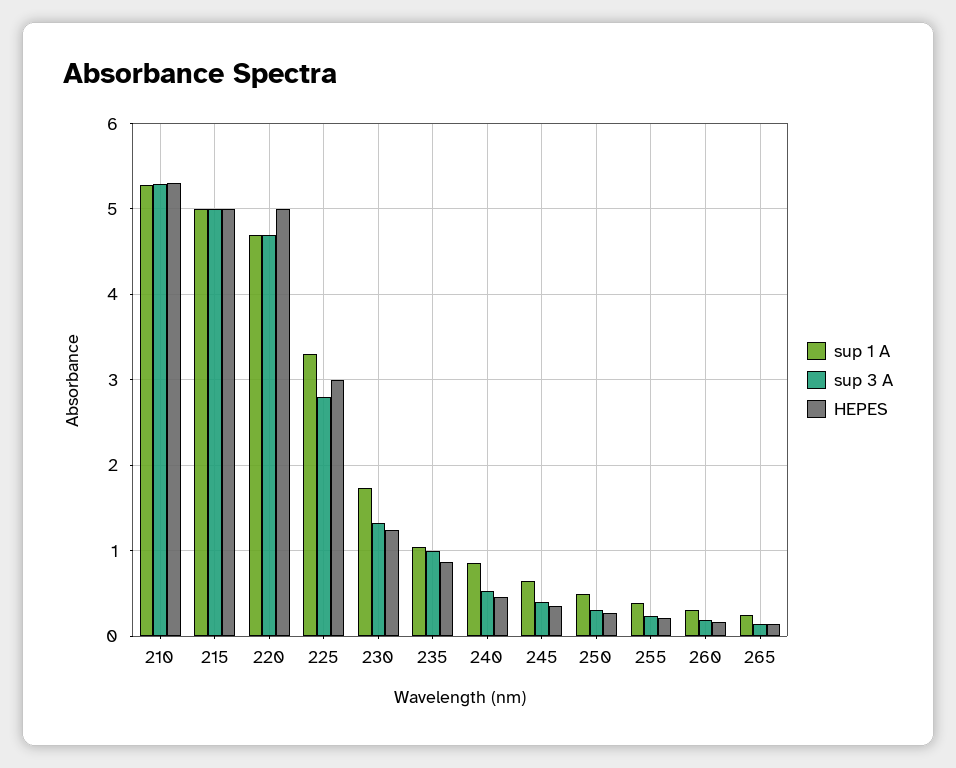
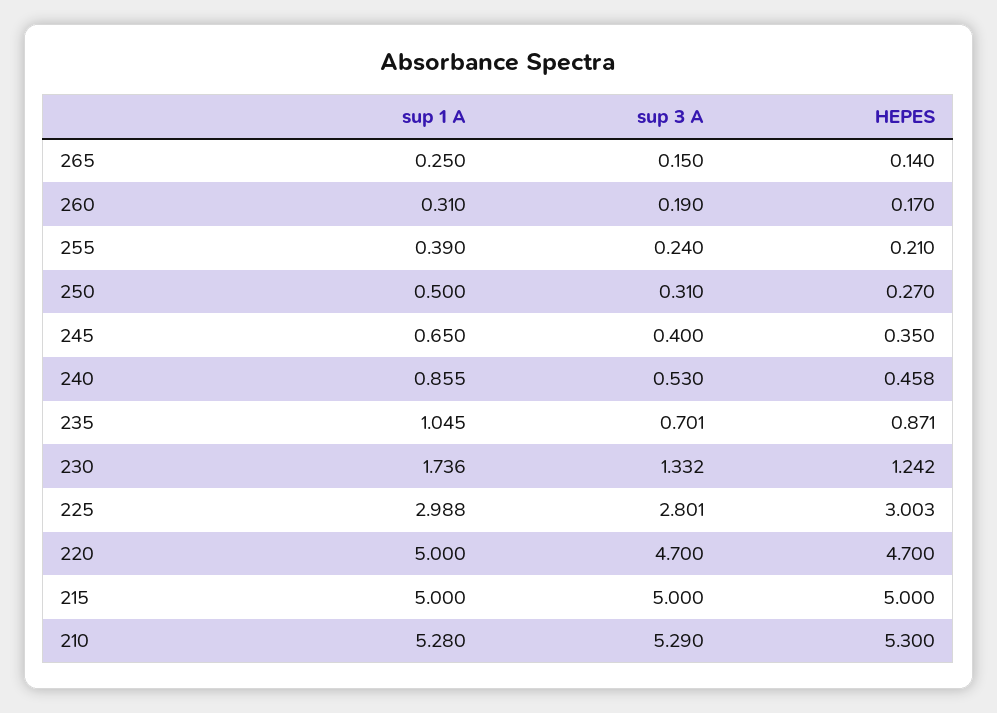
  {
    "sup 1 A": {
      "210": 5.28,
      "215": 5,
-     "220": 4.7,
+     "220": 5,
-     "225": 3.3,
+     "225": 2.988,
      "230": 1.736,
      "235": 1.045,
      "240": 0.855,
      "245": 0.65,
      "250": 0.5,
      "255": 0.39,
      "260": 0.31,
      "265": 0.25
    },
    "sup 3 A": {
      "210": 5.29,
      "215": 5,
      "220": 4.7,
      "225": 2.801,
      "230": 1.332,
-     "235": 1,
+     "235": 0.701,
      "240": 0.53,
      "245": 0.4,
      "250": 0.31,
      "255": 0.24,
      "260": 0.19,
      "265": 0.15
    },
    "HEPES": {
      "210": 5.3,
      "215": 5,
-     "220": 5,
+     "220": 4.7,
      "225": 3.003,
      "230": 1.242,
      "235": 0.871,
      "240": 0.458,
      "245": 0.35,
      "250": 0.27,
      "255": 0.21,
      "260": 0.17,
      "265": 0.14
    }
  }

